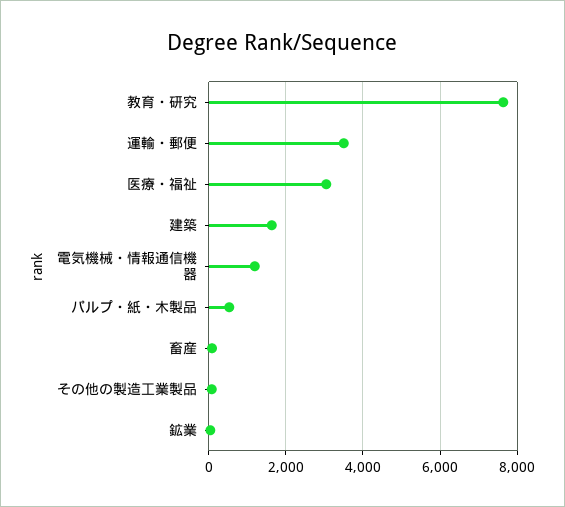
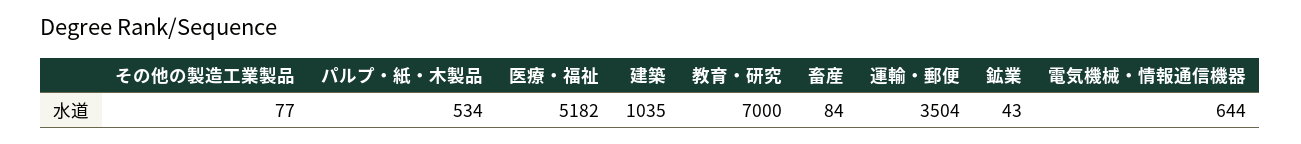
  {
-   "教育・研究": 7600,
+   "教育・研究": 7000,
    "運輸・郵便": 3504,
-   "医療・福祉": 3000,
+   "医療・福祉": 5182,
-   "建築": 1600,
+   "建築": 1035,
-   "電気機械・情報通信機器": 1200,
+   "電気機械・情報通信機器": 644,
    "パルプ・紙・木製品": 534,
    "畜産": 84,
    "その他の製造工業製品": 77,
    "鉱業": 43
  }

